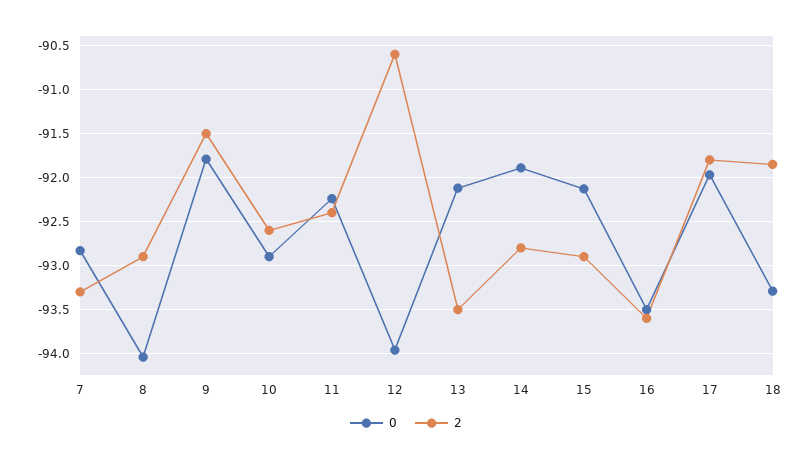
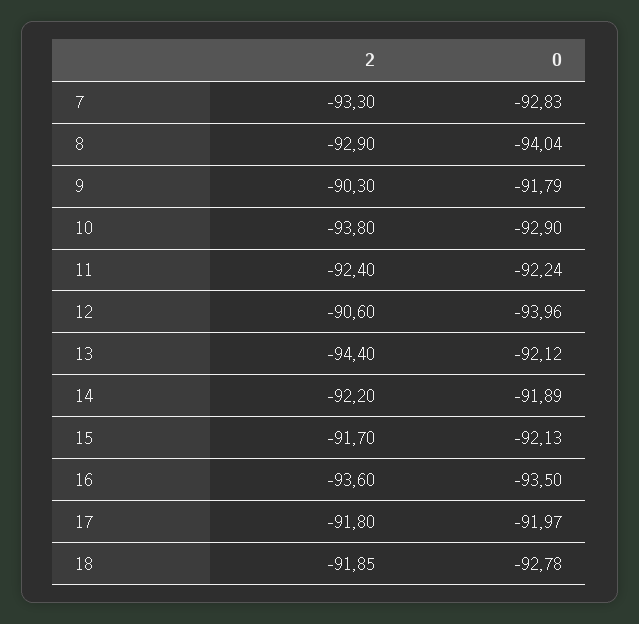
  {
    "0": {
      "7": -92.83,
      "8": -94.04,
      "9": -91.79,
      "10": -92.9,
      "11": -92.24,
      "12": -93.96,
      "13": -92.12,
      "14": -91.89,
      "15": -92.13,
      "16": -93.5,
      "17": -91.97,
-     "18": -93.3
+     "18": -92.78
    },
    "2": {
      "7": -93.3,
      "8": -92.9,
-     "9": -91.5,
+     "9": -90.3,
-     "10": -92.6,
+     "10": -93.8,
      "11": -92.4,
      "12": -90.6,
-     "13": -93.5,
+     "13": -94.4,
-     "14": -92.8,
+     "14": -92.2,
-     "15": -92.9,
+     "15": -91.7,
      "16": -93.6,
      "17": -91.8,
      "18": -91.85
    }
  }

